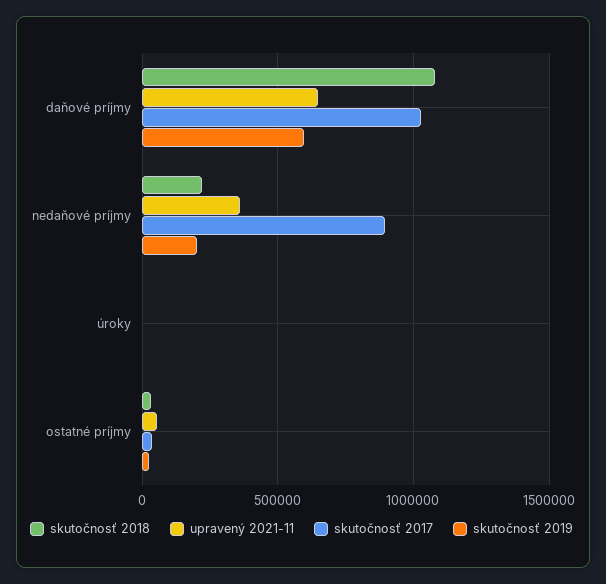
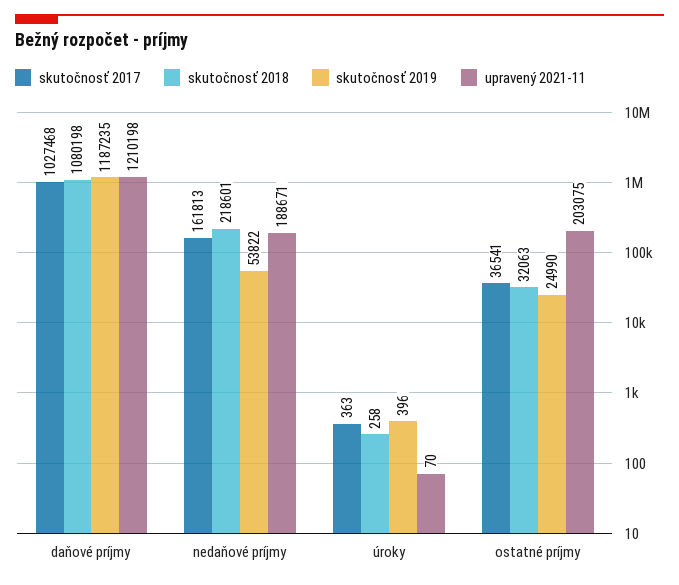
  {
    "skutočnosť 2018": {
      "daňové príjmy": 1080198,
      "nedaňové príjmy": 218601,
      "úroky": 258,
      "ostatné príjmy": 32063
    },
    "upravený 2021-11": {
-     "daňové príjmy": 650000,
+     "daňové príjmy": 1210198,
-     "nedaňové príjmy": 350000,
+     "nedaňové príjmy": 188671,
      "úroky": 70,
-     "ostatné príjmy": 50000
+     "ostatné príjmy": 203075
    },
    "skutočnosť 2017": {
      "daňové príjmy": 1027468,
-     "nedaňové príjmy": 900000,
+     "nedaňové príjmy": 161813,
      "úroky": 363,
      "ostatné príjmy": 36541
    },
    "skutočnosť 2019": {
-     "daňové príjmy": 600000,
+     "daňové príjmy": 1187235,
-     "nedaňové príjmy": 200000,
+     "nedaňové príjmy": 53822,
      "úroky": 396,
      "ostatné príjmy": 24990
    }
  }

